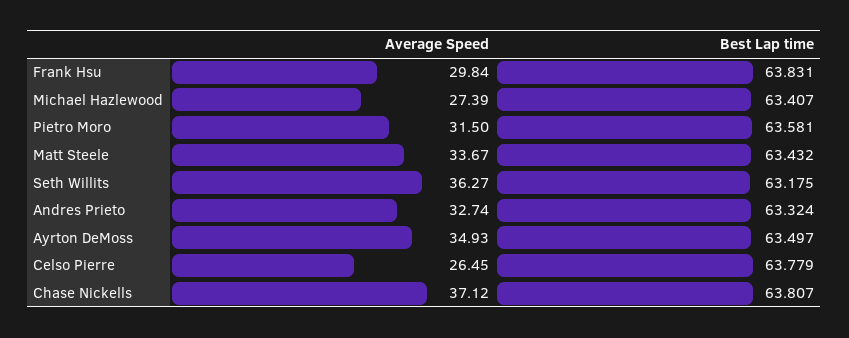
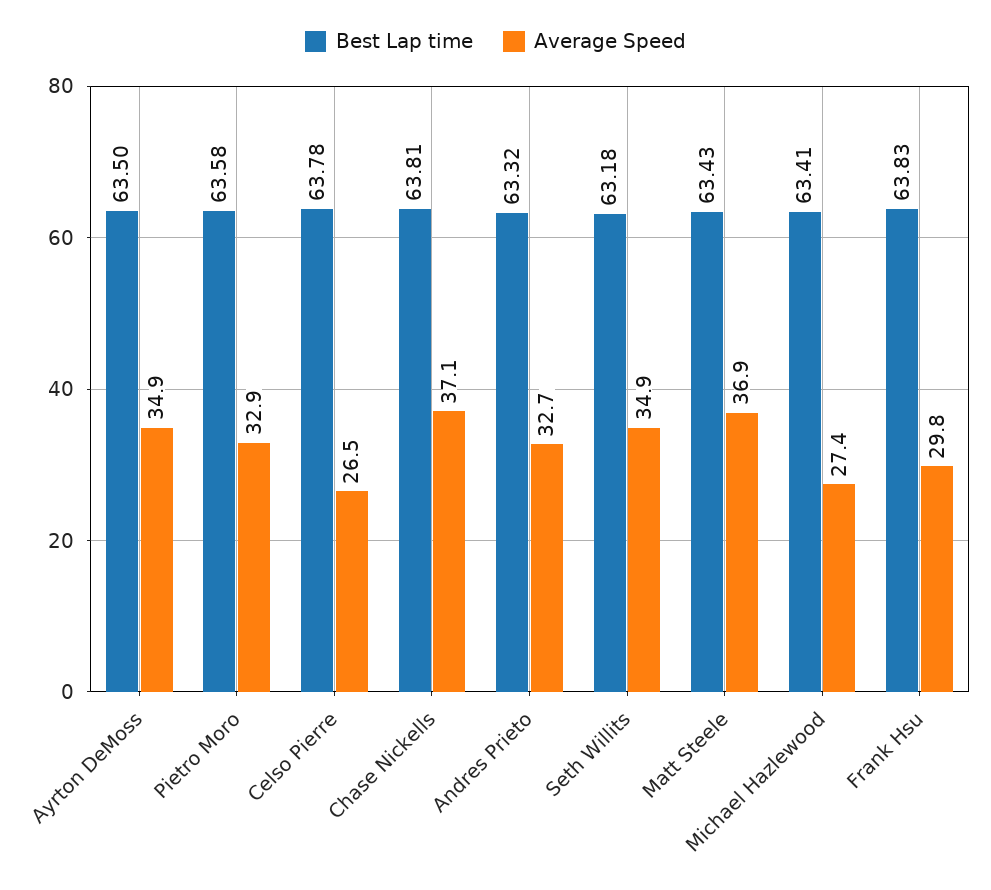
  {
    "Average Speed": {
      "Frank Hsu": 29.84,
      "Michael Hazlewood": 27.39,
-     "Pietro Moro": 31.5,
+     "Pietro Moro": 32.9,
-     "Matt Steele": 33.67,
+     "Matt Steele": 36.9,
-     "Seth Willits": 36.27,
+     "Seth Willits": 34.9,
      "Andres Prieto": 32.74,
      "Ayrton DeMoss": 34.93,
      "Celso Pierre": 26.45,
      "Chase Nickells": 37.12
    },
    "Best Lap time": {
      "Frank Hsu": 63.831,
      "Michael Hazlewood": 63.407,
      "Pietro Moro": 63.581,
      "Matt Steele": 63.432,
      "Seth Willits": 63.175,
      "Andres Prieto": 63.324,
      "Ayrton DeMoss": 63.497,
      "Celso Pierre": 63.779,
      "Chase Nickells": 63.807
    }
  }

